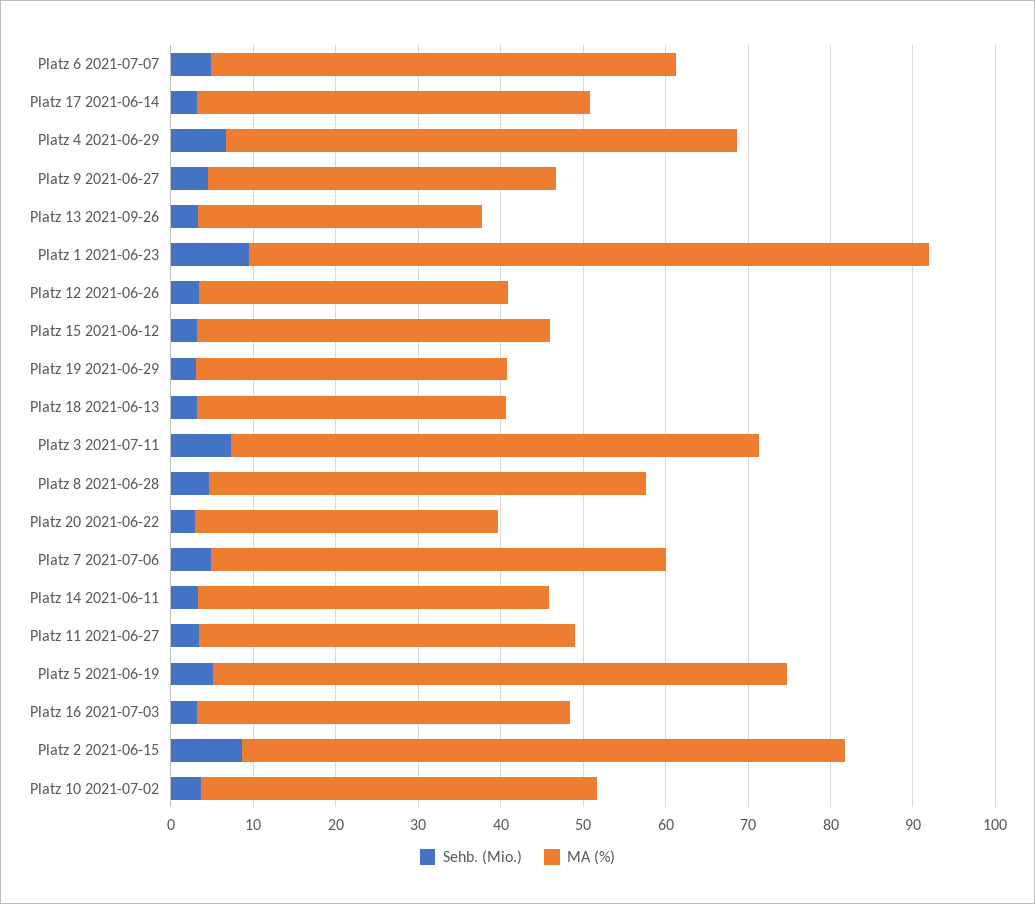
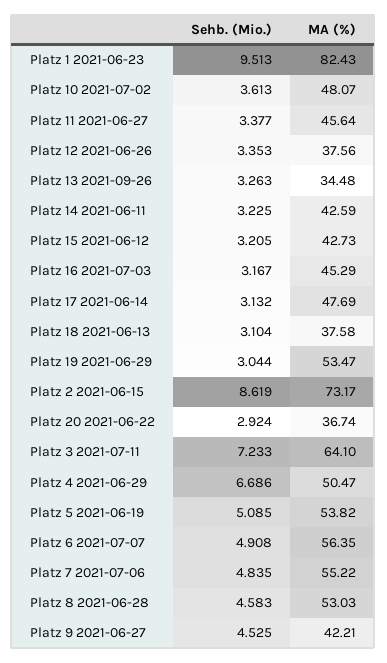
  {
    "Sehb. (Mio.)": {
      "Platz 6 2021-07-07": 4.908,
      "Platz 17 2021-06-14": 3.132,
      "Platz 4 2021-06-29": 6.686,
      "Platz 9 2021-06-27": 4.525,
      "Platz 13 2021-09-26": 3.263,
      "Platz 1 2021-06-23": 9.513,
      "Platz 12 2021-06-26": 3.353,
      "Platz 15 2021-06-12": 3.205,
      "Platz 19 2021-06-29": 3.044,
      "Platz 18 2021-06-13": 3.104,
      "Platz 3 2021-07-11": 7.233,
      "Platz 8 2021-06-28": 4.583,
      "Platz 20 2021-06-22": 2.924,
      "Platz 7 2021-07-06": 4.835,
      "Platz 14 2021-06-11": 3.225,
      "Platz 11 2021-06-27": 3.377,
      "Platz 5 2021-06-19": 5.085,
      "Platz 16 2021-07-03": 3.167,
      "Platz 2 2021-06-15": 8.619,
      "Platz 10 2021-07-02": 3.613
    },
    "MA (%)": {
      "Platz 6 2021-07-07": 56.35,
      "Platz 17 2021-06-14": 47.69,
-     "Platz 4 2021-06-29": 62,
+     "Platz 4 2021-06-29": 50.47,
      "Platz 9 2021-06-27": 42.21,
      "Platz 13 2021-09-26": 34.48,
      "Platz 1 2021-06-23": 82.43,
      "Platz 12 2021-06-26": 37.56,
      "Platz 15 2021-06-12": 42.73,
-     "Platz 19 2021-06-29": 38,
+     "Platz 19 2021-06-29": 53.47,
      "Platz 18 2021-06-13": 37.58,
      "Platz 3 2021-07-11": 64.1,
      "Platz 8 2021-06-28": 53.03,
      "Platz 20 2021-06-22": 36.74,
      "Platz 7 2021-07-06": 55.22,
      "Platz 14 2021-06-11": 42.59,
      "Platz 11 2021-06-27": 45.64,
-     "Platz 5 2021-06-19": 70,
+     "Platz 5 2021-06-19": 53.82,
      "Platz 16 2021-07-03": 45.29,
      "Platz 2 2021-06-15": 73.17,
      "Platz 10 2021-07-02": 48.07
    }
  }

